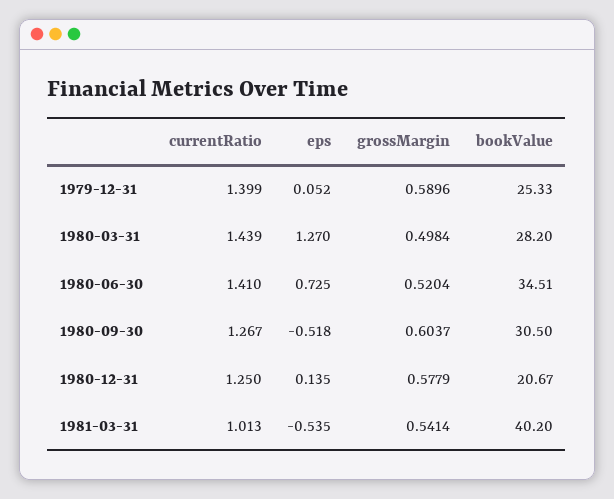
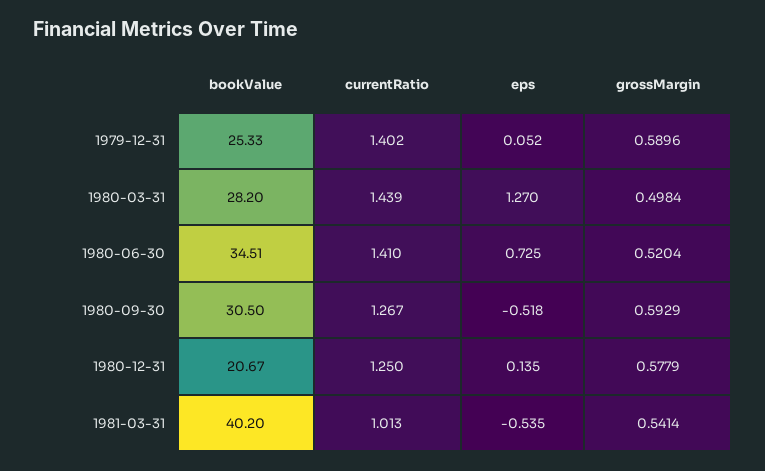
  {
    "currentRatio": {
-     "1979-12-31": 1.399,
+     "1979-12-31": 1.402,
      "1980-03-31": 1.439,
      "1980-06-30": 1.41,
      "1980-09-30": 1.267,
      "1980-12-31": 1.25,
      "1981-03-31": 1.013
    },
    "eps": {
      "1979-12-31": 0.052,
      "1980-03-31": 1.27,
      "1980-06-30": 0.725,
      "1980-09-30": -0.518,
      "1980-12-31": 0.135,
      "1981-03-31": -0.535
    },
    "grossMargin": {
      "1979-12-31": 0.5896,
      "1980-03-31": 0.4984,
      "1980-06-30": 0.5204,
-     "1980-09-30": 0.6037,
+     "1980-09-30": 0.5929,
      "1980-12-31": 0.5779,
      "1981-03-31": 0.5414
    },
    "bookValue": {
      "1979-12-31": 25.33,
      "1980-03-31": 28.2,
      "1980-06-30": 34.51,
      "1980-09-30": 30.5,
      "1980-12-31": 20.67,
      "1981-03-31": 40.2
    }
  }

